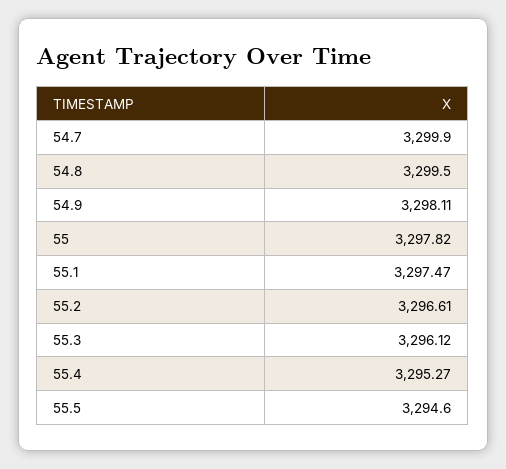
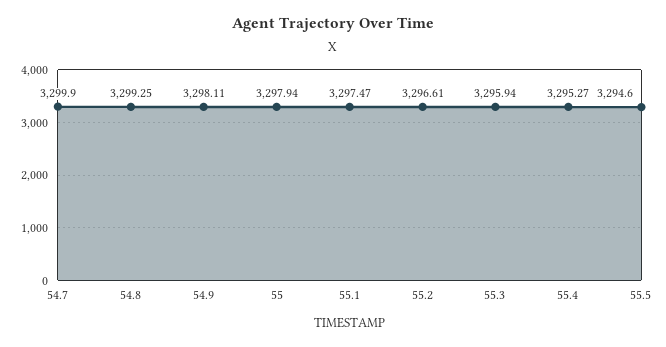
  {
    "54.7": 3299.9,
-   "54.8": 3299.5,
+   "54.8": 3299.25,
    "54.9": 3298.11,
-   "55": 3297.82,
+   "55": 3297.94,
    "55.1": 3297.47,
    "55.2": 3296.61,
-   "55.3": 3296.12,
+   "55.3": 3295.94,
    "55.4": 3295.27,
    "55.5": 3294.6
  }

